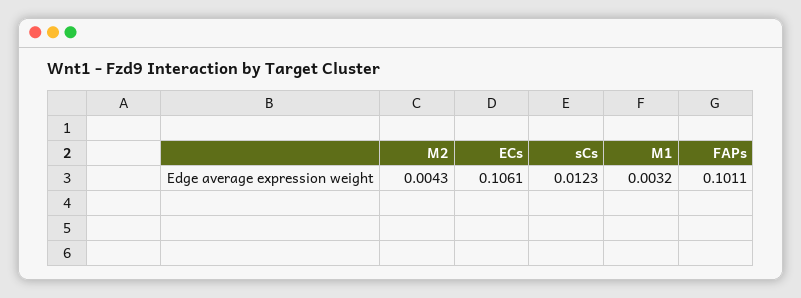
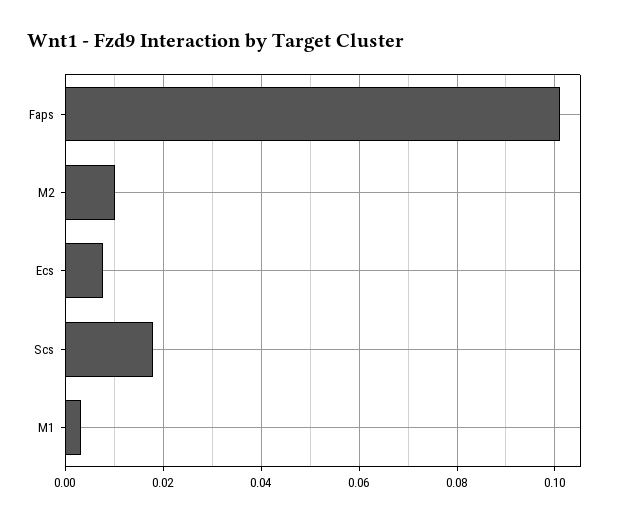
  {
-   "M2": 0.0043,
+   "M2": 0.01,
-   "ECs": 0.1061,
+   "ECs": 0.008,
-   "sCs": 0.0123,
+   "sCs": 0.018,
    "M1": 0.0032,
    "FAPs": 0.1011
  }

